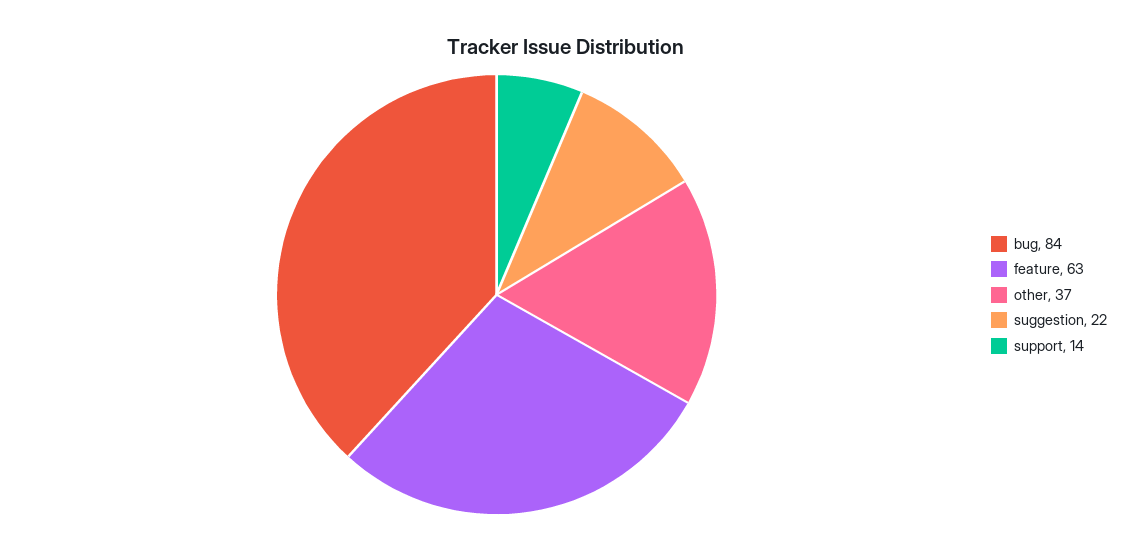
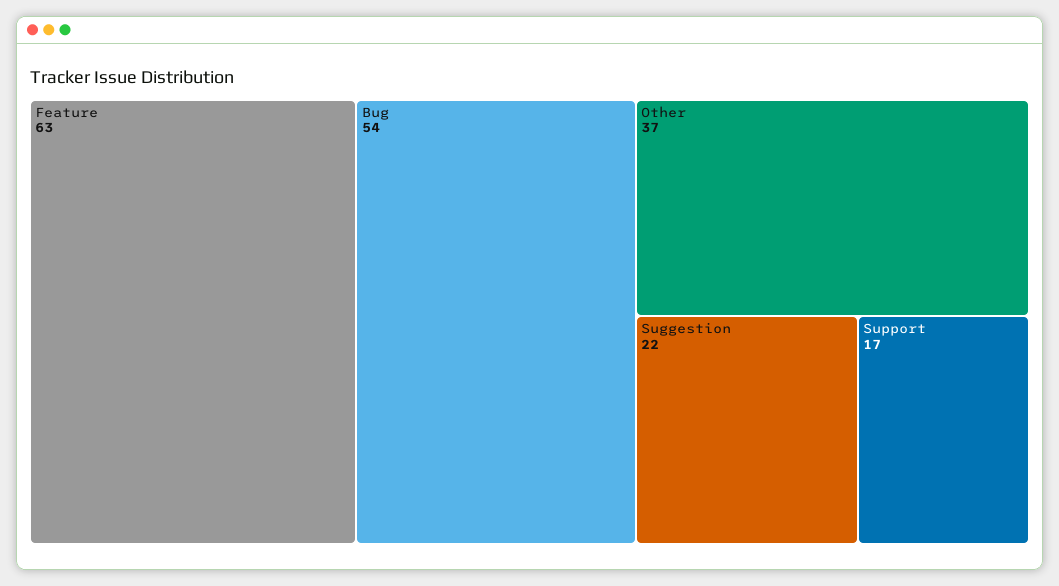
  {
-   "bug": 84,
+   "bug": 54,
    "feature": 63,
    "other": 37,
    "suggestion": 22,
-   "support": 14
+   "support": 17
  }

